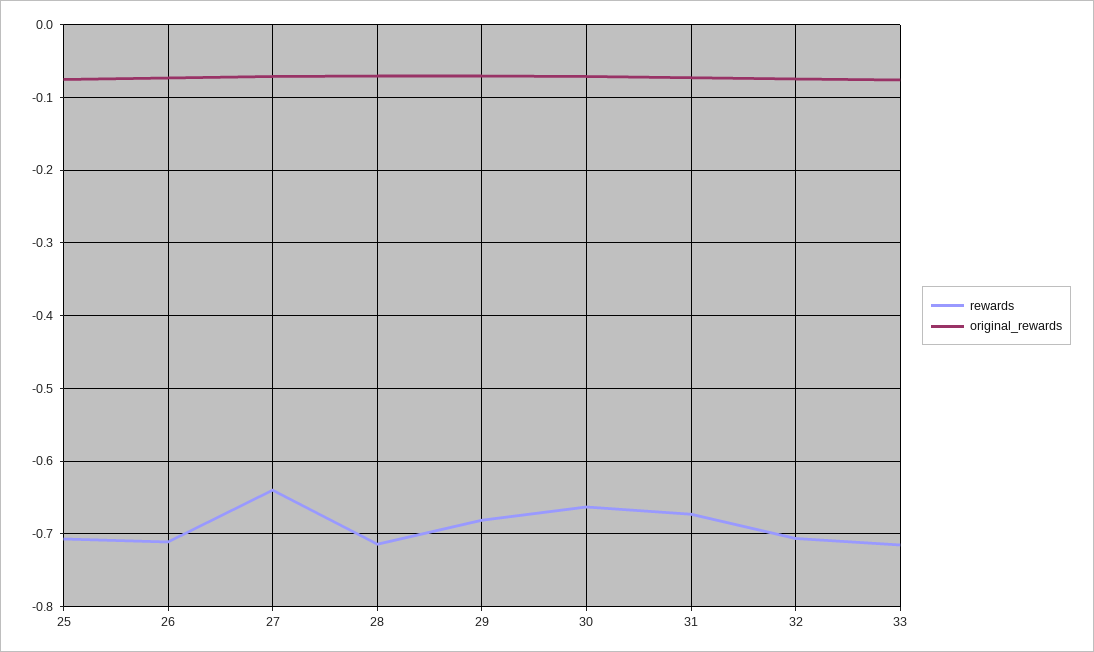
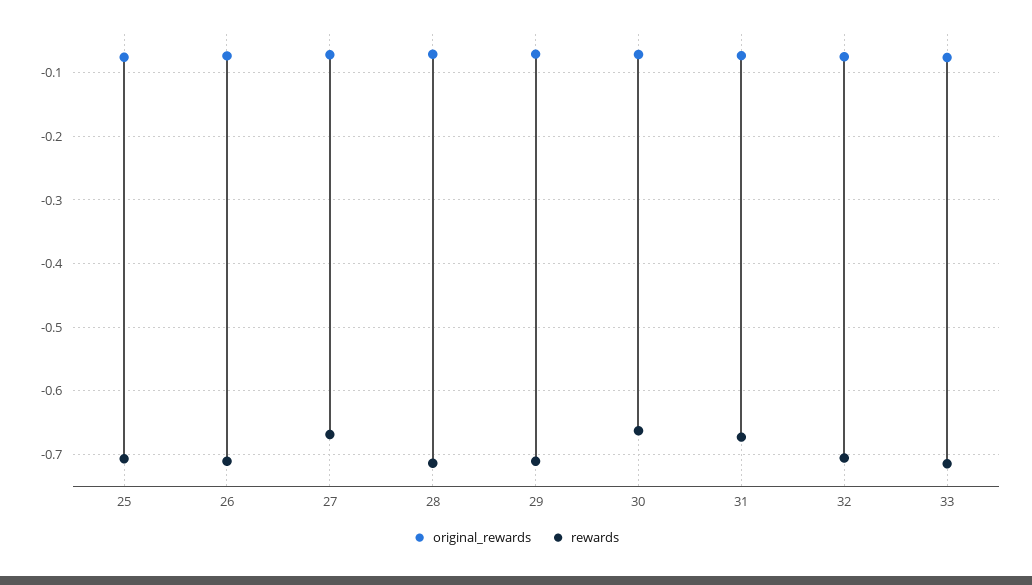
  {
    "rewards": {
      "25": -0.71,
      "26": -0.71,
-     "27": -0.64,
+     "27": -0.67,
      "28": -0.71,
-     "29": -0.68,
+     "29": -0.71,
      "30": -0.66,
      "31": -0.67,
      "32": -0.71,
      "33": -0.72
    },
    "original_rewards": {
      "25": -0.08,
      "26": -0.07,
      "27": -0.07,
      "28": -0.07,
      "29": -0.07,
      "30": -0.07,
      "31": -0.07,
      "32": -0.07,
      "33": -0.08
    }
  }

